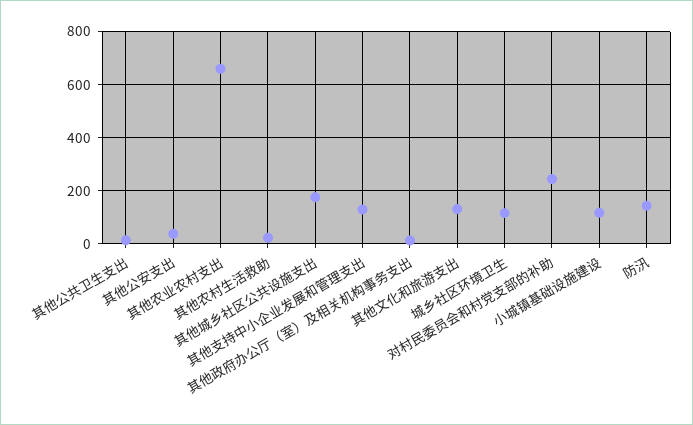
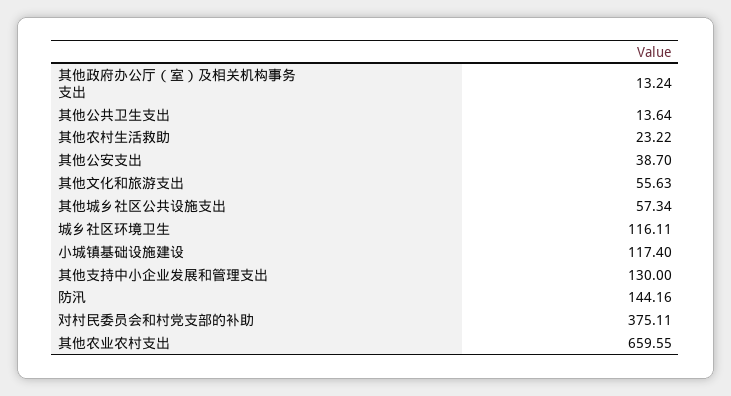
  {
    "其他公共卫生支出": 13.64,
    "其他公安支出": 38.7,
    "其他农业农村支出": 659.55,
    "其他农村生活救助": 23.22,
-   "其他城乡社区公共设施支出": 175,
+   "其他城乡社区公共设施支出": 57.34,
    "其他支持中小企业发展和管理支出": 130,
    "其他政府办公厅（室）及相关机构事务支出": 13.24,
-   "其他文化和旅游支出": 125,
+   "其他文化和旅游支出": 55.63,
    "城乡社区环境卫生": 116.11,
-   "对村民委员会和村党支部的补助": 250,
+   "对村民委员会和村党支部的补助": 375.11,
    "小城镇基础设施建设": 117.4,
    "防汛": 144.16
  }

